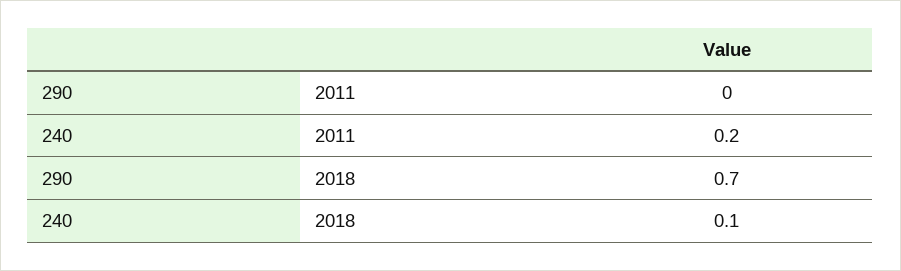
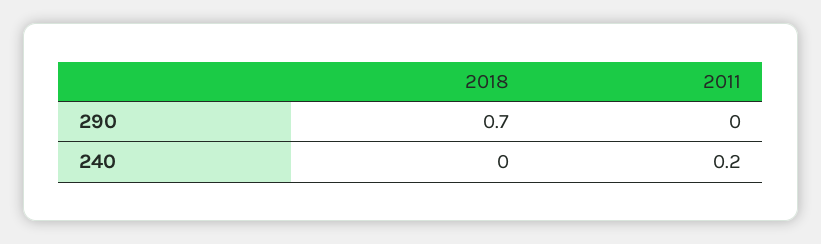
  {
    "290": {
      "2011": 0,
      "2018": 0.7
    },
    "240": {
      "2011": 0.2,
-     "2018": 0.1
+     "2018": 0
    }
  }

